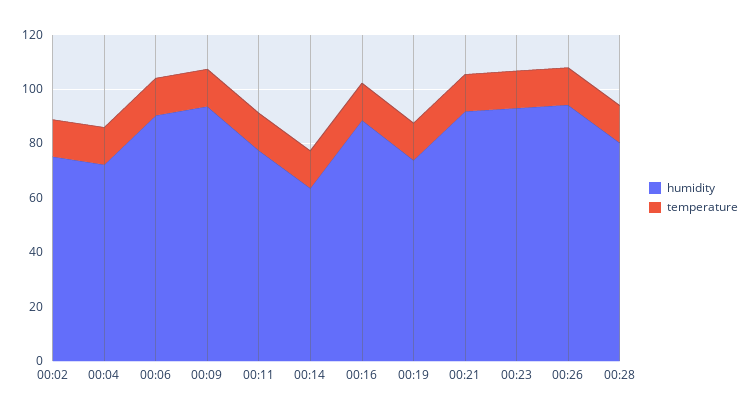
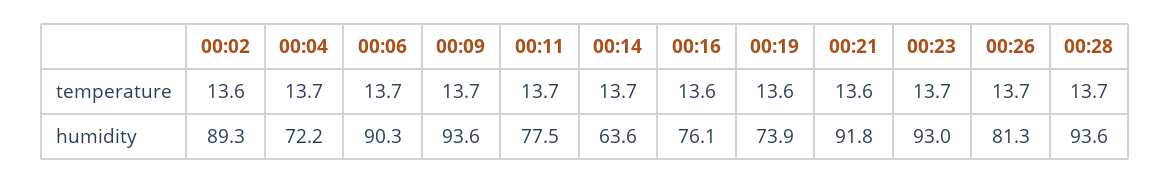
  {
    "humidity": {
-     "00:02": 75,
+     "00:02": 89.3,
      "00:04": 72.2,
      "00:06": 90.3,
      "00:09": 93.6,
      "00:11": 77.5,
      "00:14": 63.6,
-     "00:16": 90,
+     "00:16": 76.1,
      "00:19": 73.9,
      "00:21": 91.8,
      "00:23": 93,
-     "00:26": 95,
+     "00:26": 81.3,
-     "00:28": 80
+     "00:28": 93.6
    },
    "temperature": {
      "00:02": 13.6,
      "00:04": 13.7,
      "00:06": 13.7,
      "00:09": 13.7,
      "00:11": 13.7,
      "00:14": 13.7,
      "00:16": 13.6,
      "00:19": 13.6,
      "00:21": 13.6,
      "00:23": 13.7,
      "00:26": 13.7,
      "00:28": 13.7
    }
  }

